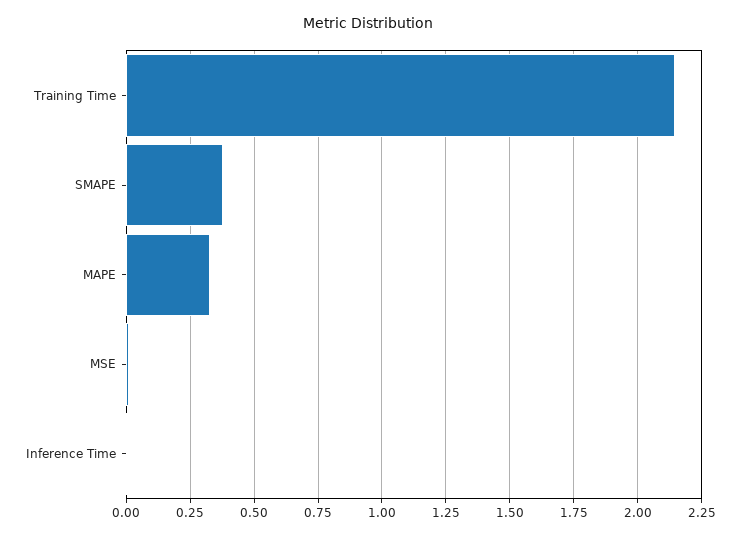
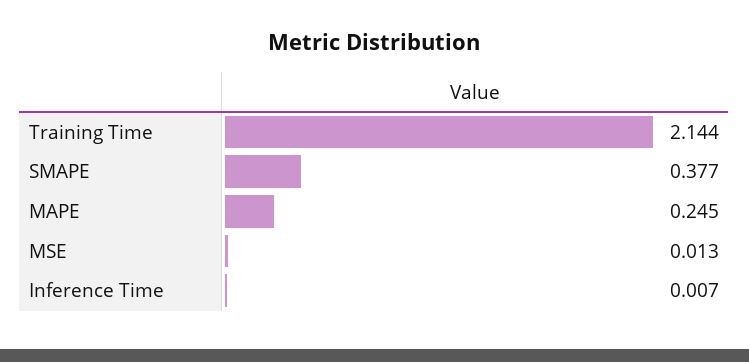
  {
    "Training Time": 2.144,
    "SMAPE": 0.377,
-   "MAPE": 0.325,
+   "MAPE": 0.245,
    "MSE": 0.013,
    "Inference Time": 0.007
  }

